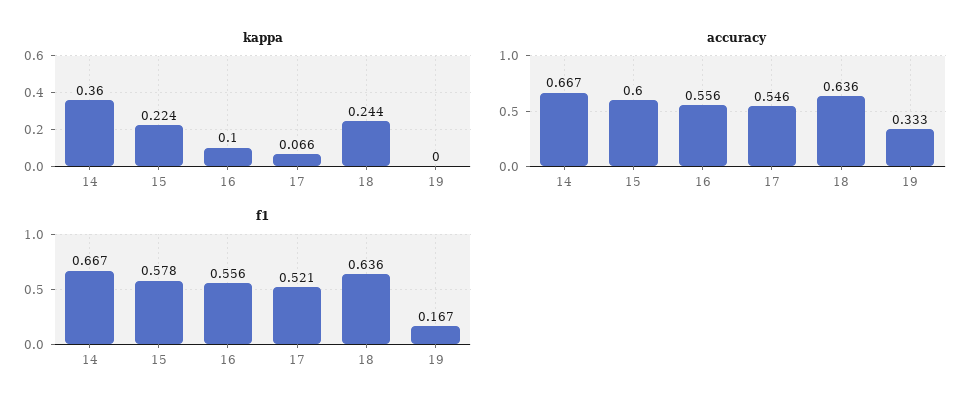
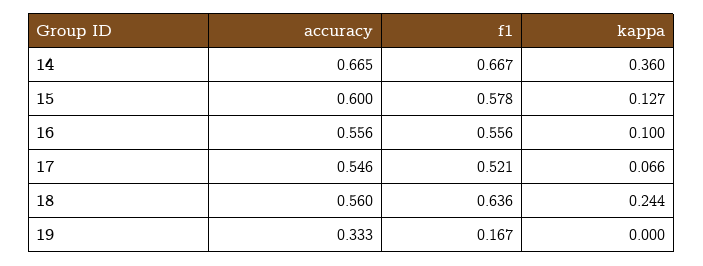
  {
    "kappa": {
      "14": 0.36,
-     "15": 0.224,
+     "15": 0.127,
      "16": 0.1,
      "17": 0.066,
      "18": 0.244,
      "19": 0
    },
    "accuracy": {
-     "14": 0.667,
+     "14": 0.665,
      "15": 0.6,
      "16": 0.556,
      "17": 0.546,
-     "18": 0.636,
+     "18": 0.56,
      "19": 0.333
    },
    "f1": {
      "14": 0.667,
      "15": 0.578,
      "16": 0.556,
      "17": 0.521,
      "18": 0.636,
      "19": 0.167
    }
  }

